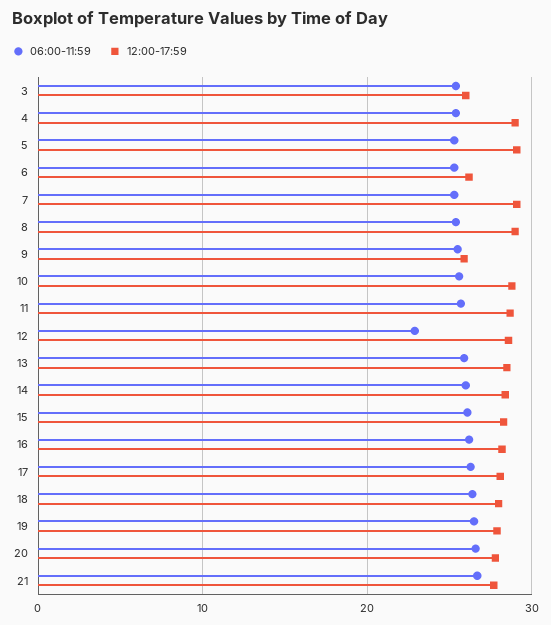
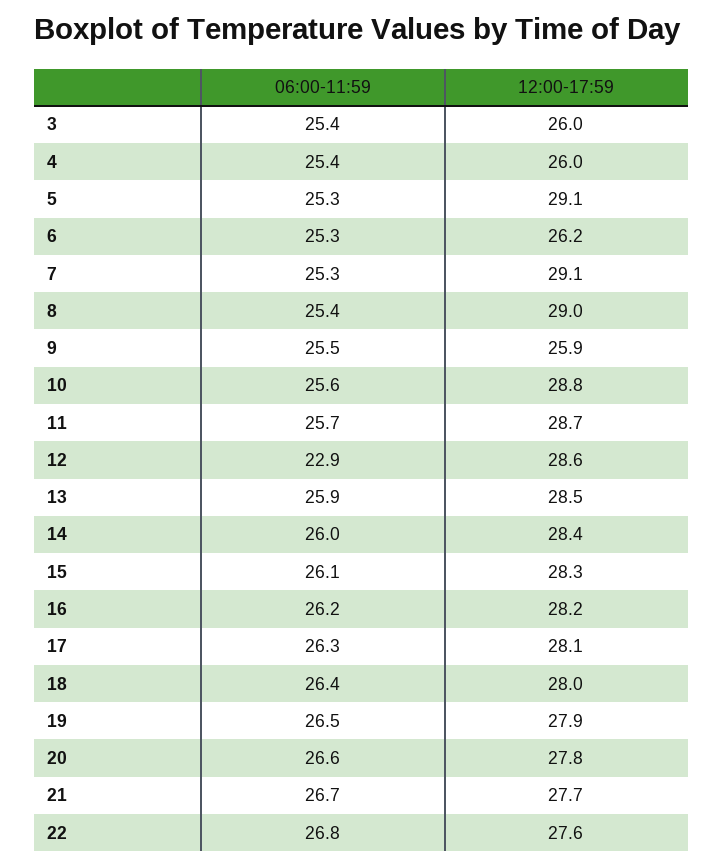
  {
    "06:00-11:59": {
      "3": 25.4,
      "4": 25.4,
      "5": 25.3,
      "6": 25.3,
      "7": 25.3,
      "8": 25.4,
      "9": 25.5,
      "10": 25.6,
      "11": 25.7,
      "12": 22.9,
      "13": 25.9,
      "14": 26,
      "15": 26.1,
      "16": 26.2,
      "17": 26.3,
      "18": 26.4,
      "19": 26.5,
      "20": 26.6,
-     "21": 26.7
+     "21": 26.7,
+     "22": 26.8
    },
    "12:00-17:59": {
      "3": 26,
-     "4": 29,
+     "4": 26,
      "5": 29.1,
      "6": 26.2,
      "7": 29.1,
      "8": 29,
      "9": 25.9,
      "10": 28.8,
      "11": 28.7,
      "12": 28.6,
      "13": 28.5,
      "14": 28.4,
      "15": 28.3,
      "16": 28.2,
      "17": 28.1,
      "18": 28,
      "19": 27.9,
      "20": 27.8,
-     "21": 27.7
+     "21": 27.7,
+     "22": 27.6
    }
  }

